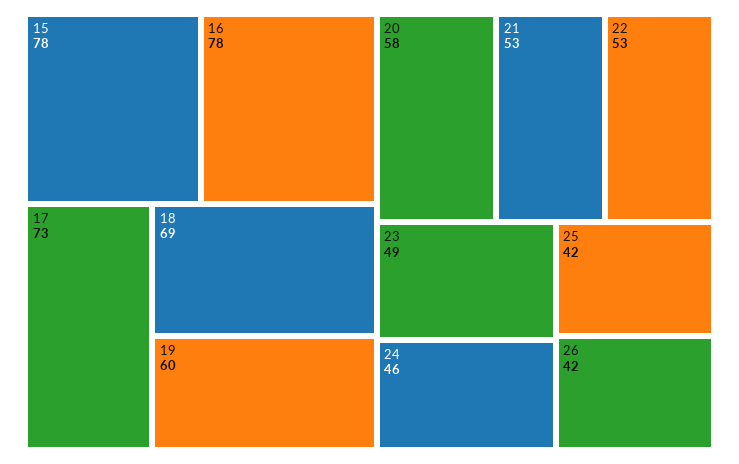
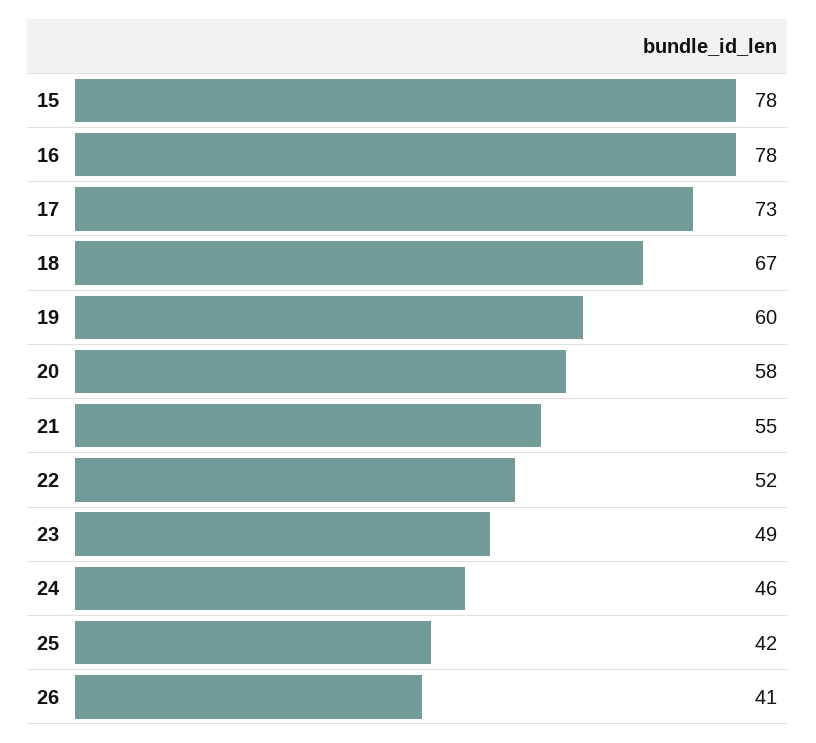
  {
    "15": 78,
    "16": 78,
    "17": 73,
-   "18": 69,
+   "18": 67,
    "19": 60,
    "20": 58,
-   "21": 53,
+   "21": 55,
-   "22": 53,
+   "22": 52,
    "23": 49,
    "24": 46,
    "25": 42,
-   "26": 42
+   "26": 41
  }

